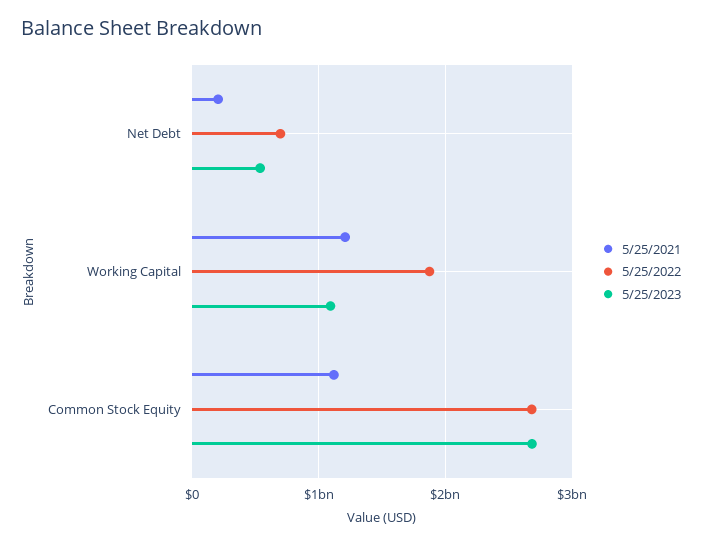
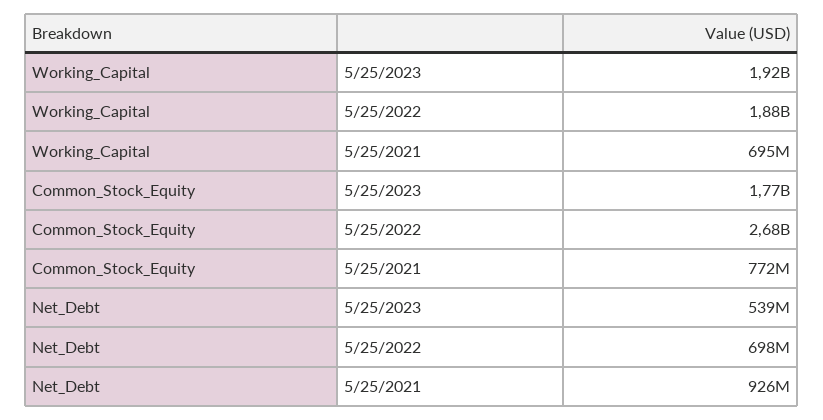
  {
    "5/25/2021": {
-     "Net Debt": 200000000,
+     "Net Debt": 926000000,
-     "Working Capital": 1200000000,
+     "Working Capital": 695000000,
-     "Common Stock Equity": 1100000000
+     "Common Stock Equity": 772000000
    },
    "5/25/2022": {
      "Net Debt": 698000000,
      "Working Capital": 1880000000,
      "Common Stock Equity": 2680000000
    },
    "5/25/2023": {
      "Net Debt": 539000000,
-     "Working Capital": 1100000000,
+     "Working Capital": 1920000000,
-     "Common Stock Equity": 2700000000
+     "Common Stock Equity": 1770000000
    }
  }

